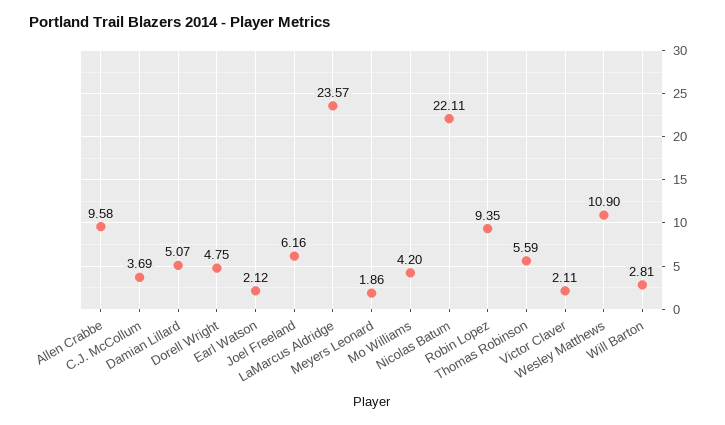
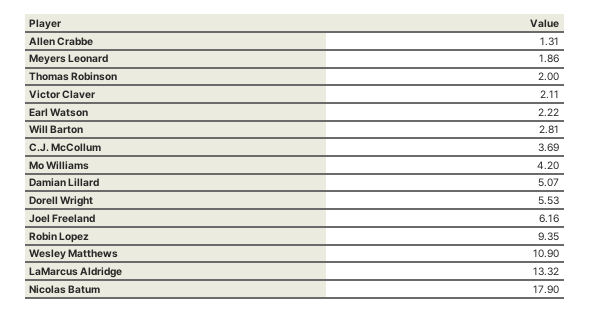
  {
-   "Allen Crabbe": 9.58,
+   "Allen Crabbe": 1.31,
    "C.J. McCollum": 3.69,
    "Damian Lillard": 5.07,
-   "Dorell Wright": 4.75,
+   "Dorell Wright": 5.53,
-   "Earl Watson": 2.12,
+   "Earl Watson": 2.22,
    "Joel Freeland": 6.16,
-   "LaMarcus Aldridge": 23.57,
+   "LaMarcus Aldridge": 13.32,
    "Meyers Leonard": 1.86,
    "Mo Williams": 4.2,
-   "Nicolas Batum": 22.11,
+   "Nicolas Batum": 17.9,
    "Robin Lopez": 9.35,
-   "Thomas Robinson": 5.59,
+   "Thomas Robinson": 2,
    "Victor Claver": 2.11,
    "Wesley Matthews": 10.9,
    "Will Barton": 2.81
  }

